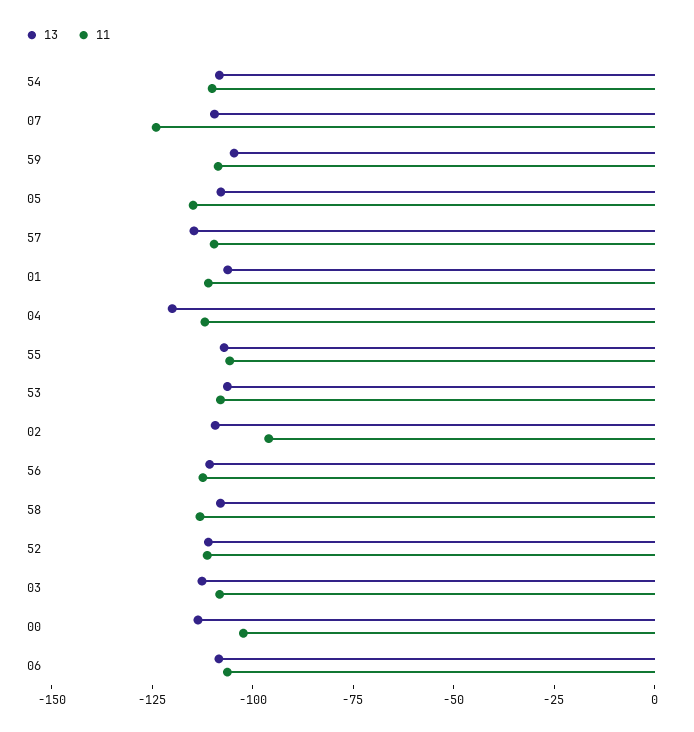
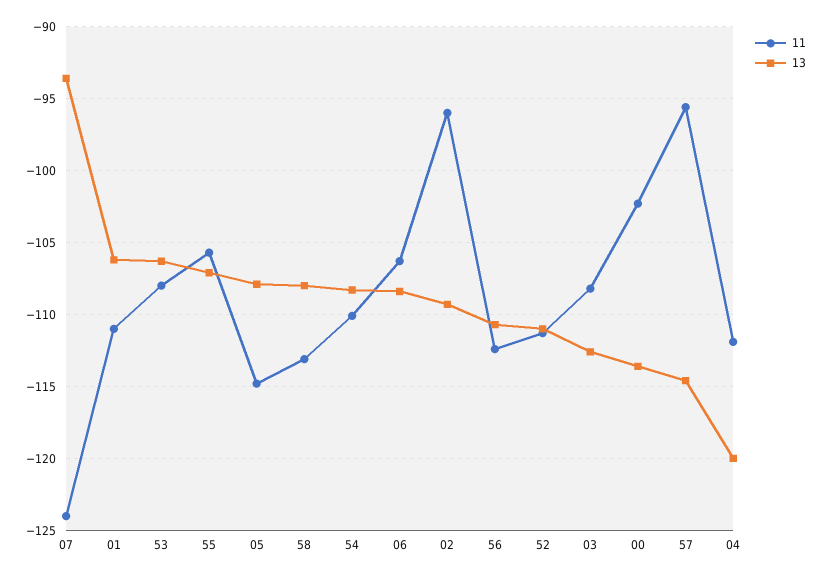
  {
    "13": {
      "54": -108.5,
-     "07": -110,
+     "07": -93.5,
-     "59": -105,
      "05": -108,
      "57": -114.5,
      "01": -106,
      "04": -120,
      "55": -107,
      "53": -106.5,
      "02": -109.5,
      "56": -110.5,
      "58": -108,
      "52": -111,
      "03": -112.5,
      "00": -113.5,
      "06": -108.5
    },
    "11": {
      "54": -110,
      "07": -124,
-     "59": -110,
      "05": -115,
-     "57": -110,
+     "57": -95.5,
      "01": -111,
      "04": -112,
      "55": -105.5,
      "53": -108,
      "02": -96,
      "56": -112.5,
      "58": -113,
      "52": -111.5,
      "03": -108,
      "00": -102.5,
      "06": -106.5
    }
  }

